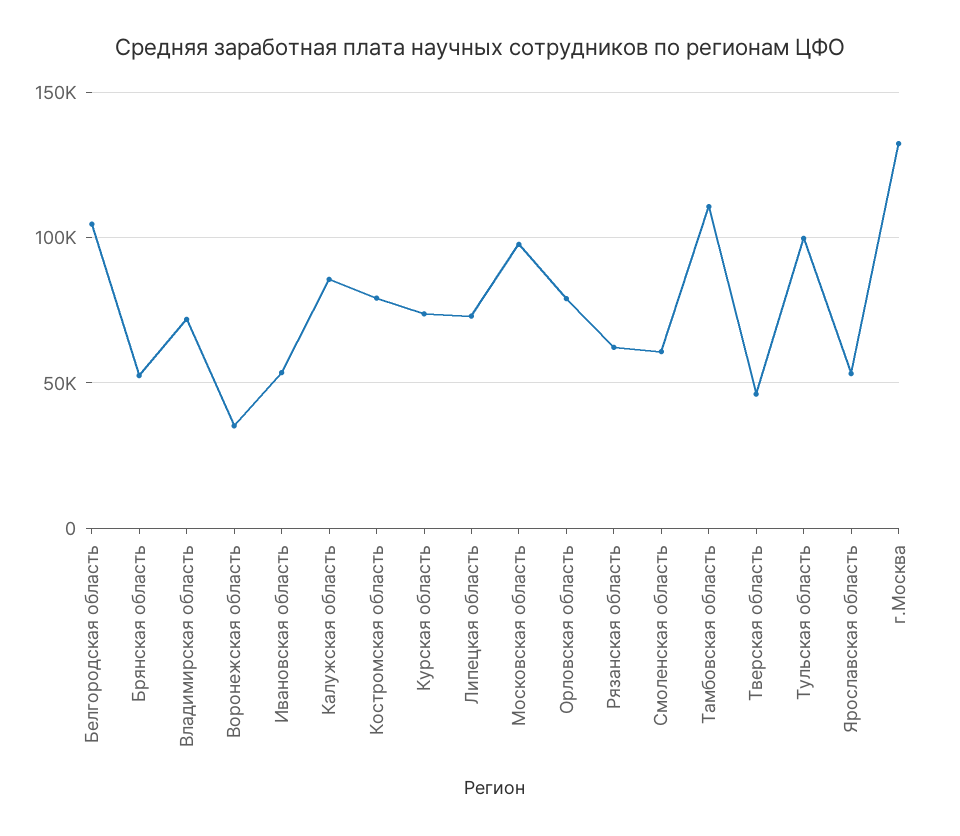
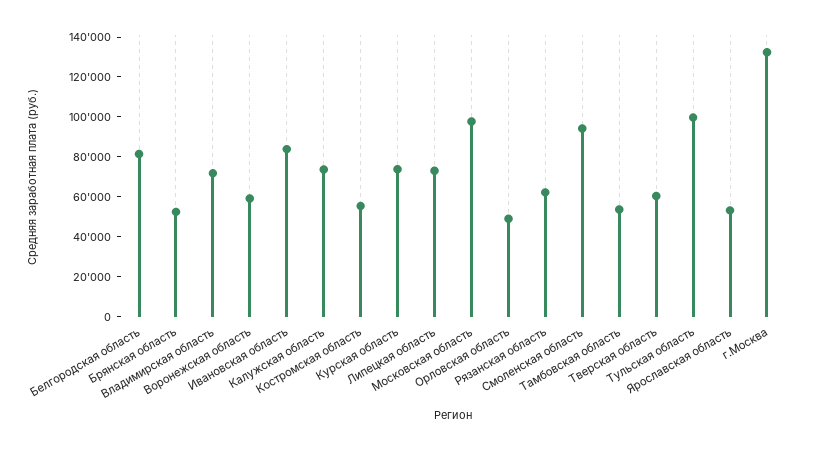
  {
-   "Белгородская область": 105000,
+   "Белгородская область": 80000,
    "Брянская область": 50000,
    "Владимирская область": 70000,
-   "Воронежская область": 35000,
+   "Воронежская область": 60000,
-   "Ивановская область": 55000,
+   "Ивановская область": 85000,
-   "Калужская область": 85000,
+   "Калужская область": 75000,
-   "Костромская область": 80000,
+   "Костромская область": 55000,
    "Курская область": 75000,
    "Липецкая область": 75000,
    "Московская область": 100000,
-   "Орловская область": 80000,
+   "Орловская область": 50000,
    "Рязанская область": 60000,
-   "Смоленская область": 60000,
+   "Смоленская область": 95000,
-   "Тамбовская область": 110000,
+   "Тамбовская область": 55000,
-   "Тверская область": 45000,
+   "Тверская область": 60000,
    "Тульская область": 100000,
    "Ярославская область": 55000,
    "г.Москва": 130000
  }

